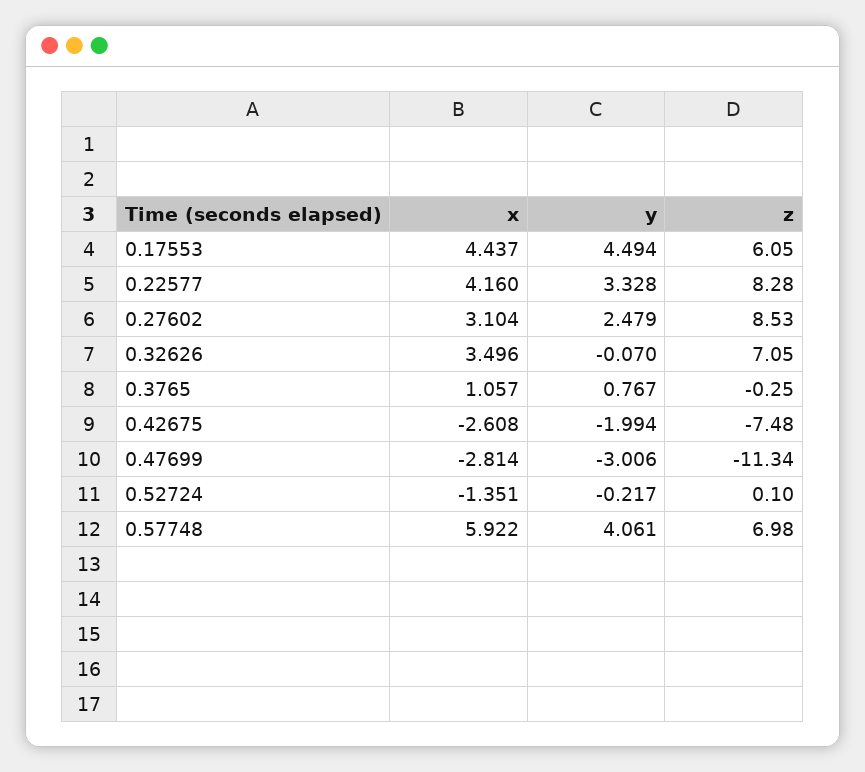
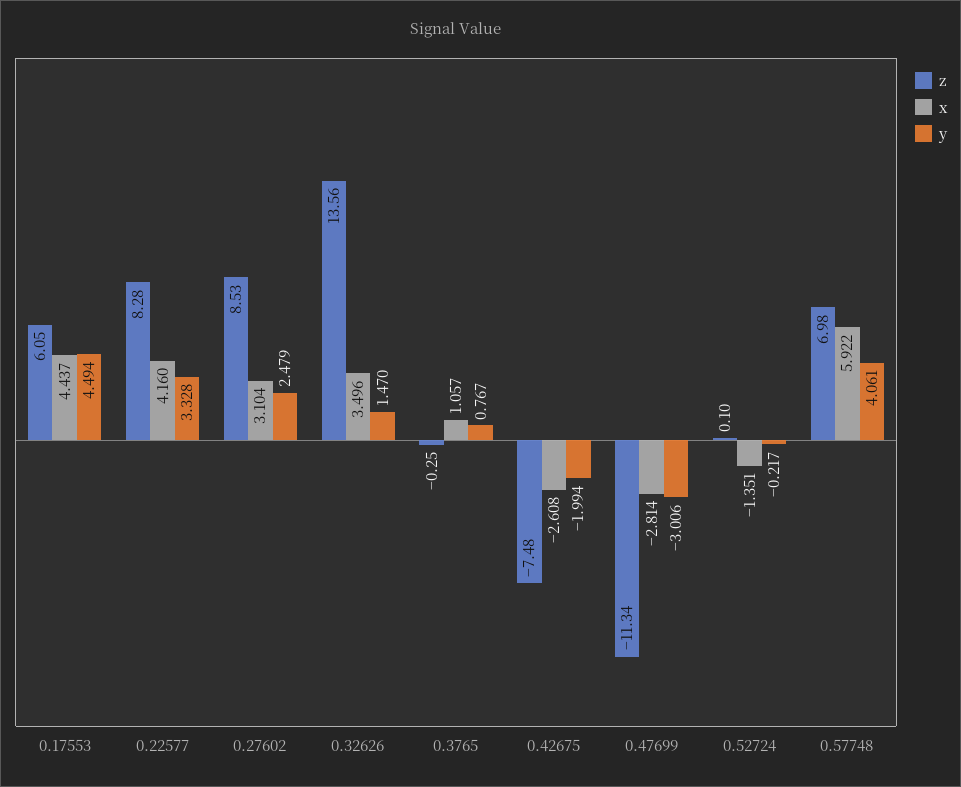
  {
    "x": {
      "0.17553": 4.437,
      "0.22577": 4.16,
      "0.27602": 3.104,
      "0.32626": 3.496,
      "0.3765": 1.057,
      "0.42675": -2.608,
      "0.47699": -2.814,
      "0.52724": -1.351,
      "0.57748": 5.922
    },
    "y": {
      "0.17553": 4.494,
      "0.22577": 3.328,
      "0.27602": 2.479,
-     "0.32626": -0.07,
+     "0.32626": 1.47,
      "0.3765": 0.767,
      "0.42675": -1.994,
      "0.47699": -3.006,
      "0.52724": -0.217,
      "0.57748": 4.061
    },
    "z": {
      "0.17553": 6.05,
      "0.22577": 8.28,
      "0.27602": 8.53,
-     "0.32626": 7.05,
+     "0.32626": 13.56,
      "0.3765": -0.25,
      "0.42675": -7.48,
      "0.47699": -11.34,
      "0.52724": 0.1,
      "0.57748": 6.98
    }
  }

